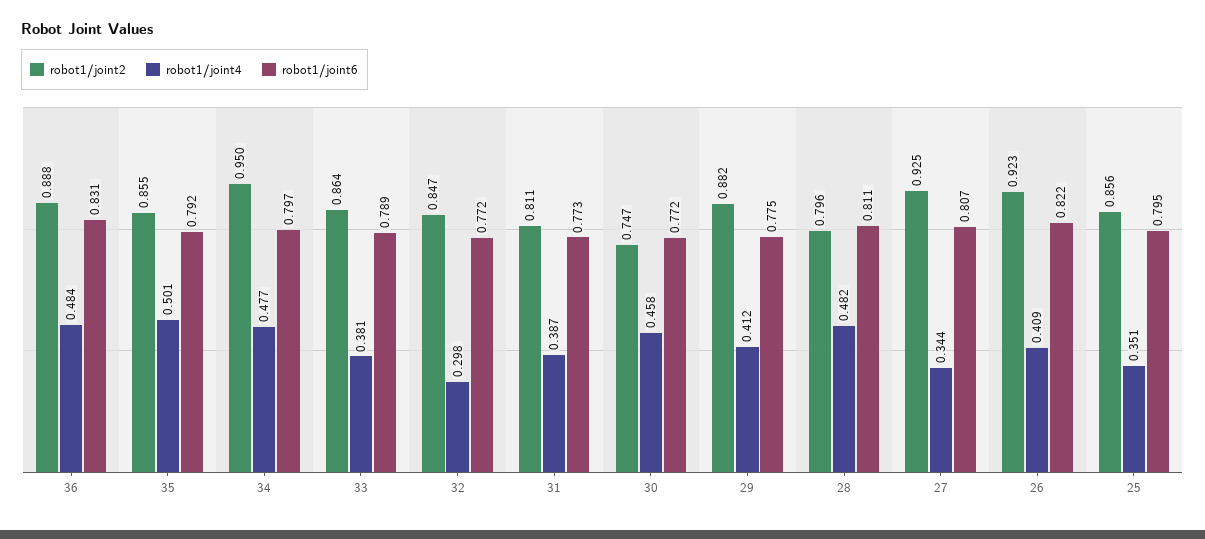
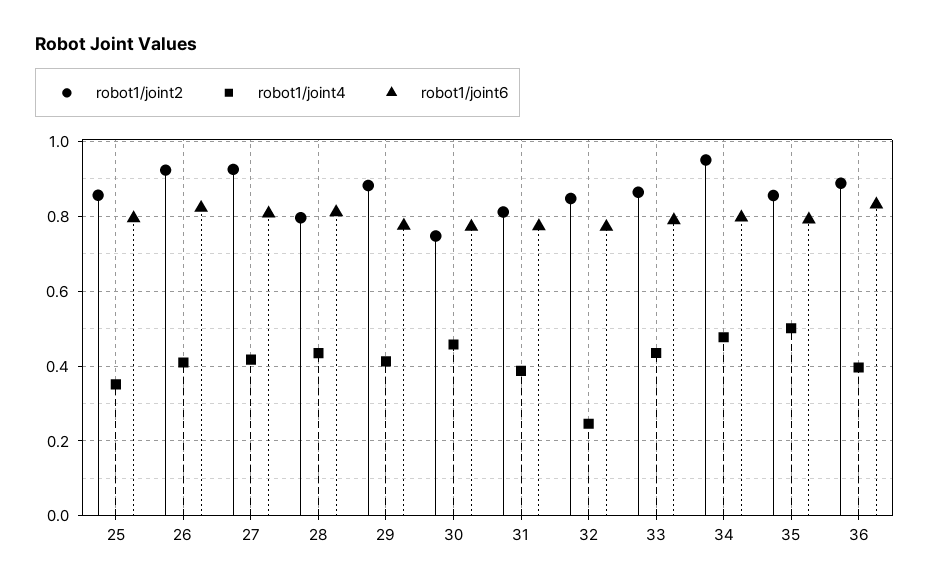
  {
    "robot1/joint2": {
      "36": 0.888,
      "35": 0.855,
      "34": 0.95,
      "33": 0.864,
      "32": 0.847,
      "31": 0.811,
      "30": 0.747,
      "29": 0.882,
      "28": 0.796,
      "27": 0.925,
      "26": 0.923,
      "25": 0.856
    },
    "robot1/joint4": {
-     "36": 0.484,
+     "36": 0.4,
      "35": 0.501,
      "34": 0.477,
-     "33": 0.381,
+     "33": 0.44,
-     "32": 0.298,
+     "32": 0.24,
      "31": 0.387,
      "30": 0.458,
      "29": 0.412,
-     "28": 0.482,
+     "28": 0.44,
-     "27": 0.344,
+     "27": 0.42,
      "26": 0.409,
      "25": 0.351
    },
    "robot1/joint6": {
      "36": 0.831,
      "35": 0.792,
      "34": 0.797,
      "33": 0.789,
      "32": 0.772,
      "31": 0.773,
      "30": 0.772,
      "29": 0.775,
      "28": 0.811,
      "27": 0.807,
      "26": 0.822,
      "25": 0.795
    }
  }

